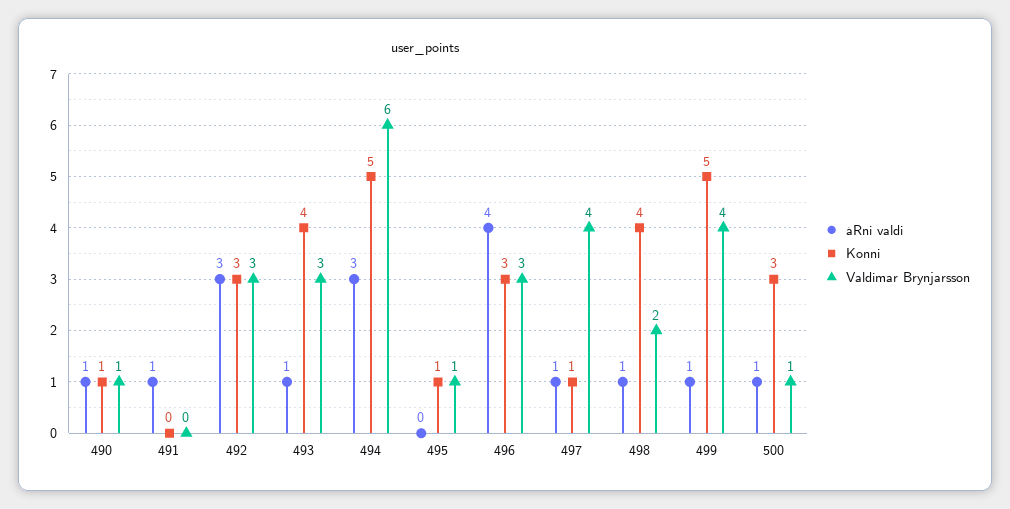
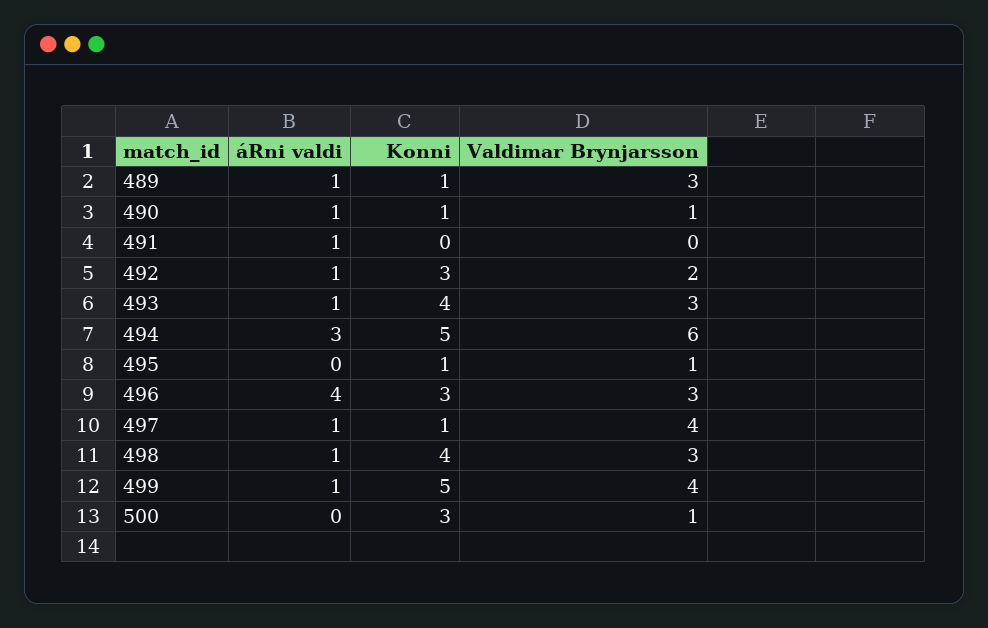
  {
    "áRni valdi": {
      "490": 1,
      "491": 1,
-     "492": 3,
+     "492": 1,
      "493": 1,
      "494": 3,
      "495": 0,
      "496": 4,
      "497": 1,
      "498": 1,
      "499": 1,
-     "500": 1
+     "500": 0,
+     "489": 1
    },
    "Konni": {
      "490": 1,
      "491": 0,
      "492": 3,
      "493": 4,
      "494": 5,
      "495": 1,
      "496": 3,
      "497": 1,
      "498": 4,
      "499": 5,
-     "500": 3
+     "500": 3,
+     "489": 1
    },
    "Valdimar Brynjarsson": {
      "490": 1,
      "491": 0,
-     "492": 3,
+     "492": 2,
      "493": 3,
      "494": 6,
      "495": 1,
      "496": 3,
      "497": 4,
-     "498": 2,
+     "498": 3,
      "499": 4,
-     "500": 1
+     "500": 1,
+     "489": 3
    }
  }

